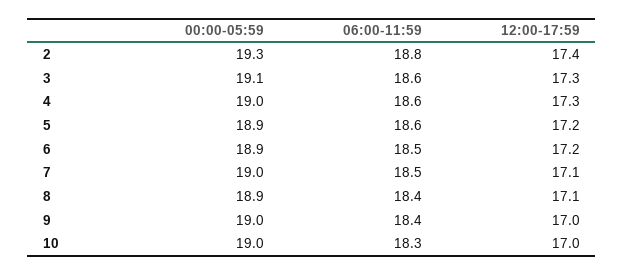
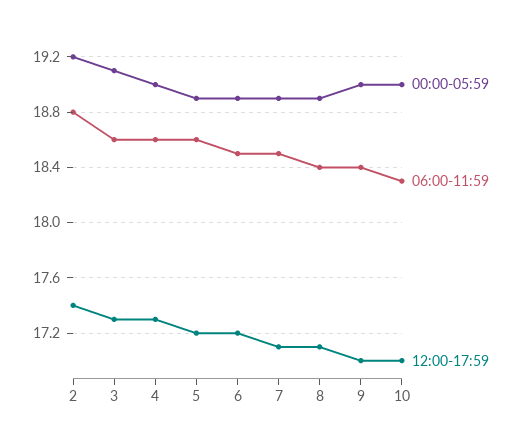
  {
    "00:00-05:59": {
-     "2": 19.3,
+     "2": 19.2,
      "3": 19.1,
      "4": 19,
      "5": 18.9,
      "6": 18.9,
-     "7": 19,
+     "7": 18.9,
      "8": 18.9,
      "9": 19,
      "10": 19
    },
    "06:00-11:59": {
      "2": 18.8,
      "3": 18.6,
      "4": 18.6,
      "5": 18.6,
      "6": 18.5,
      "7": 18.5,
      "8": 18.4,
      "9": 18.4,
      "10": 18.3
    },
    "12:00-17:59": {
      "2": 17.4,
      "3": 17.3,
      "4": 17.3,
      "5": 17.2,
      "6": 17.2,
      "7": 17.1,
      "8": 17.1,
      "9": 17,
      "10": 17
    }
  }

